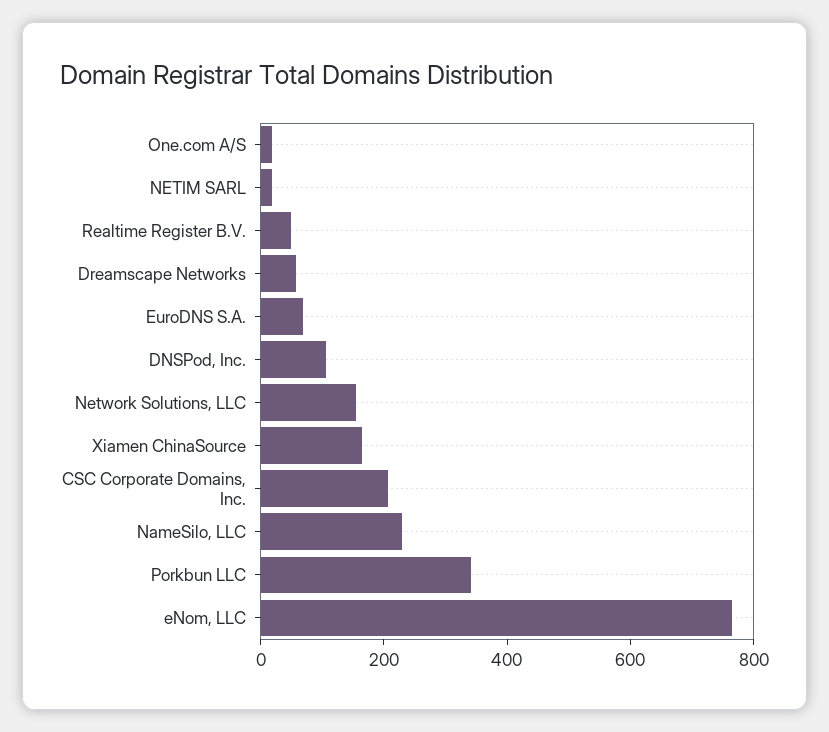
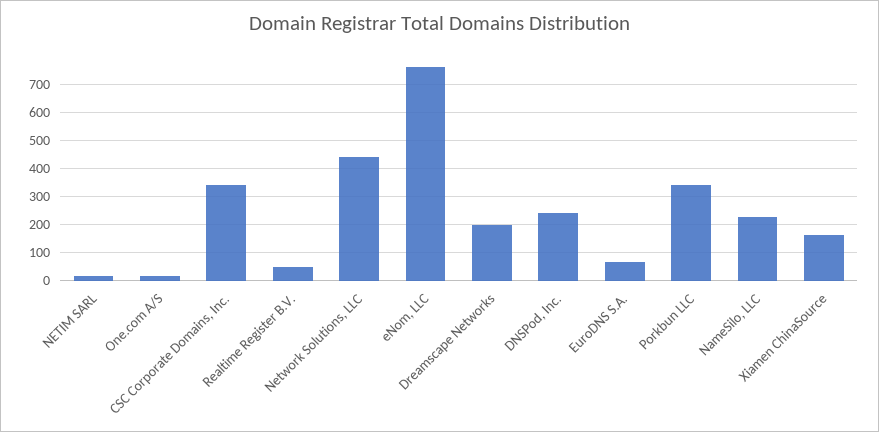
  {
    "One.com A/S": 25,
    "NETIM SARL": 25,
    "Realtime Register B.V.": 50,
-   "Dreamscape Networks": 50,
+   "Dreamscape Networks": 200,
    "EuroDNS S.A.": 75,
-   "DNSPod, Inc.": 100,
+   "DNSPod, Inc.": 250,
-   "Network Solutions, LLC": 150,
+   "Network Solutions, LLC": 450,
    "Xiamen ChinaSource": 175,
-   "CSC Corporate Domains, Inc.": 200,
+   "CSC Corporate Domains, Inc.": 350,
    "NameSilo, LLC": 225,
    "Porkbun LLC": 350,
    "eNom, LLC": 775
  }

